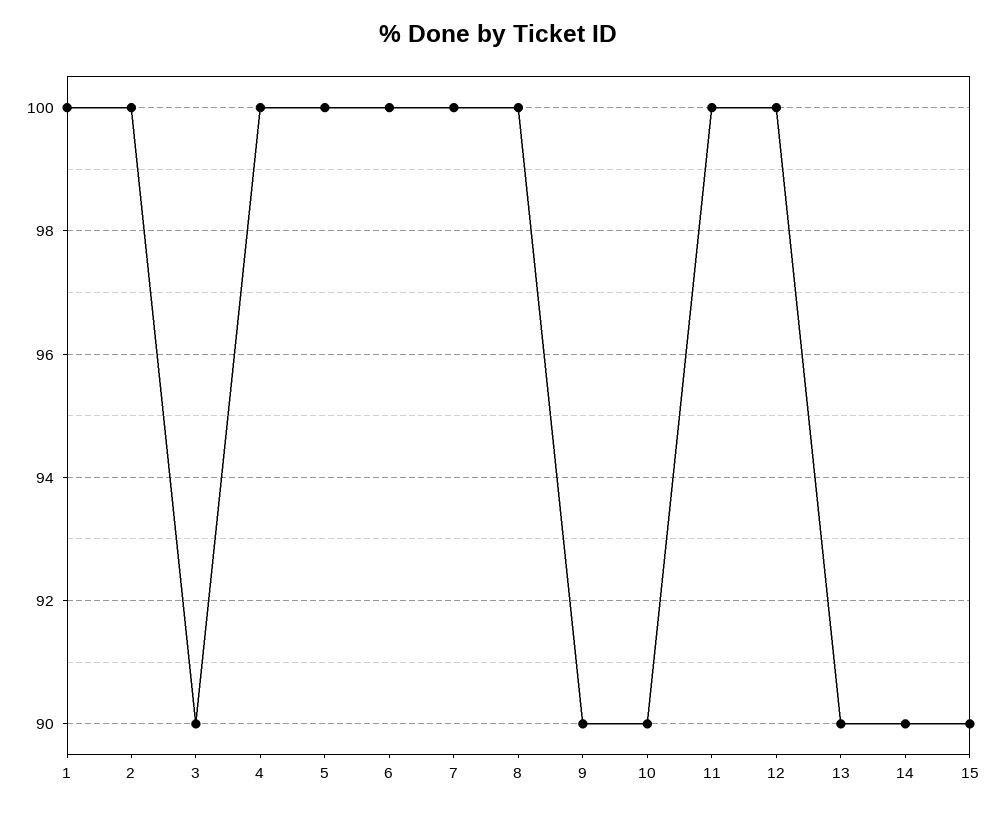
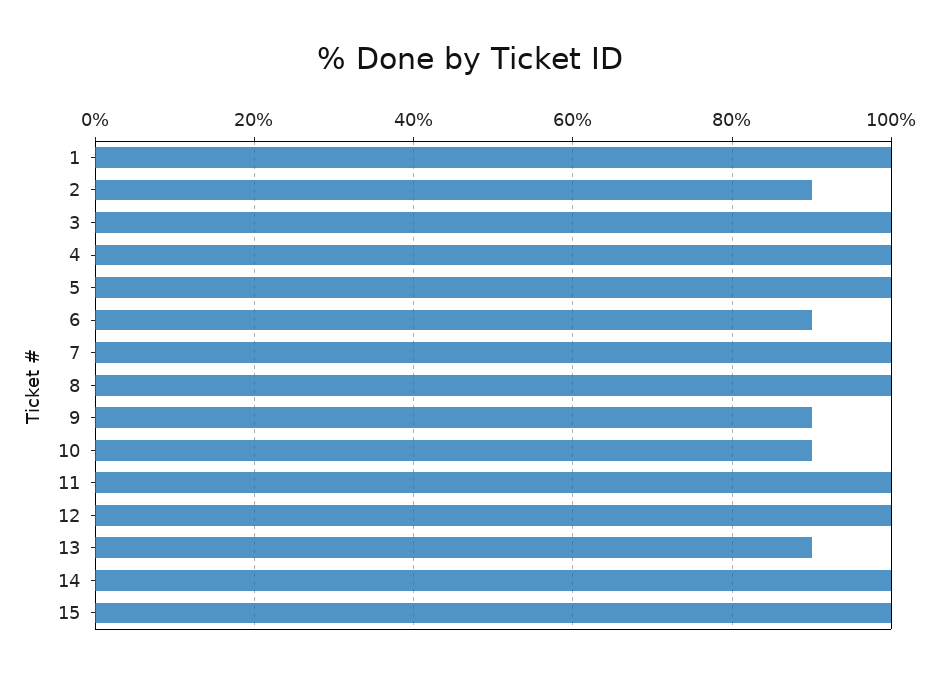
  {
    "1": 100,
-   "2": 100,
+   "2": 90,
-   "3": 90,
+   "3": 100,
    "4": 100,
    "5": 100,
-   "6": 100,
+   "6": 90,
    "7": 100,
    "8": 100,
    "9": 90,
    "10": 90,
    "11": 100,
    "12": 100,
    "13": 90,
-   "14": 90,
+   "14": 100,
-   "15": 90
+   "15": 100
  }

